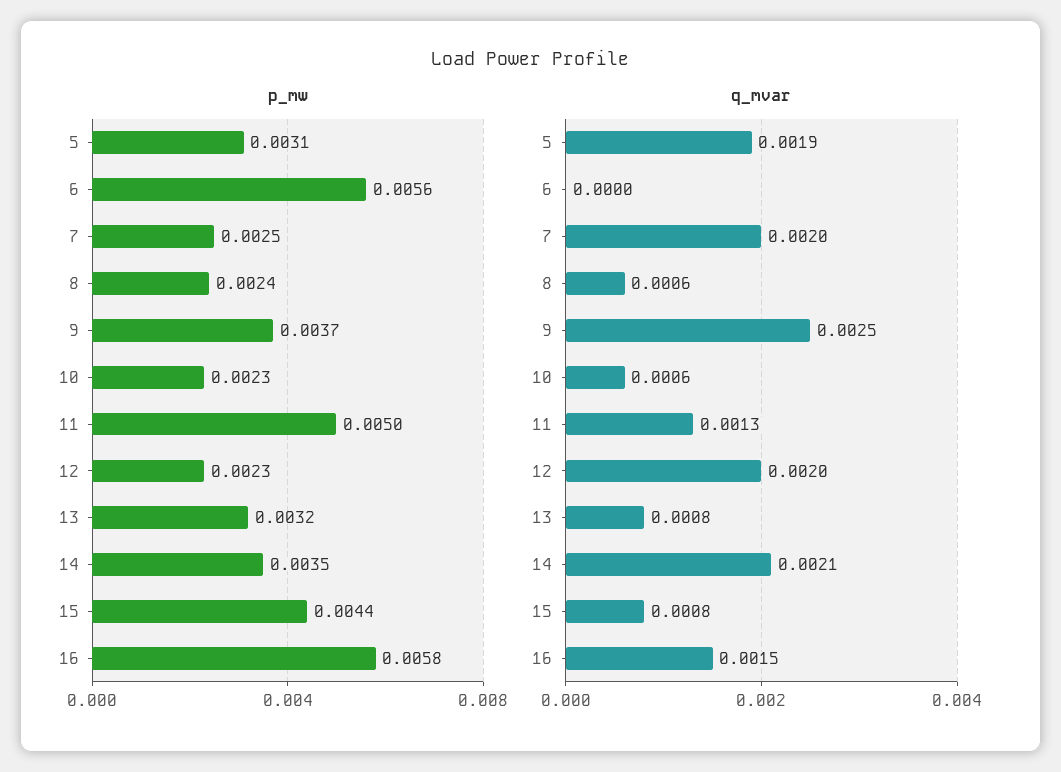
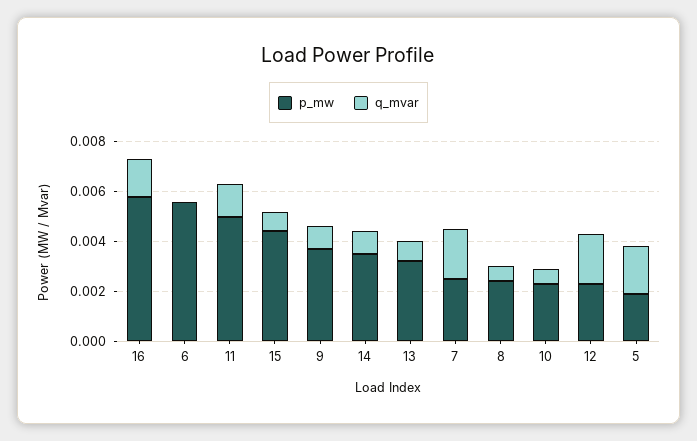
  {
    "p_mw": {
-     "5": 0.0031,
+     "5": 0.002,
      "6": 0.0056,
      "7": 0.0025,
      "8": 0.0024,
      "9": 0.0037,
      "10": 0.0023,
      "11": 0.005,
      "12": 0.0023,
      "13": 0.0032,
      "14": 0.0035,
      "15": 0.0044,
      "16": 0.0058
    },
    "q_mvar": {
      "5": 0.0019,
      "6": 0,
      "7": 0.002,
      "8": 0.0006,
-     "9": 0.0025,
+     "9": 0.001,
      "10": 0.0006,
      "11": 0.0013,
      "12": 0.002,
      "13": 0.0008,
-     "14": 0.0021,
+     "14": 0.001,
      "15": 0.0008,
      "16": 0.0015
    }
  }

